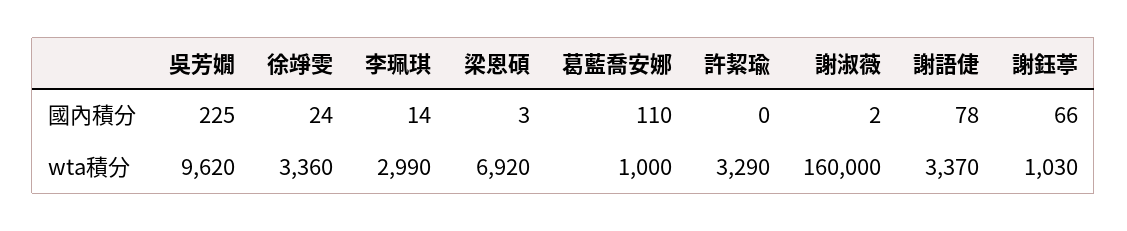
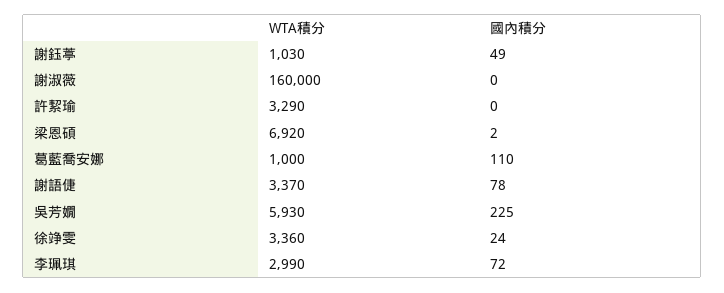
  {
    "吳芳嫺": {
      "國內積分": 225,
-     "wta積分": 9620
+     "wta積分": 5930
    },
    "徐竫雯": {
      "國內積分": 24,
      "wta積分": 3360
    },
    "李珮琪": {
-     "國內積分": 14,
+     "國內積分": 72,
      "wta積分": 2990
    },
    "梁恩碩": {
-     "國內積分": 3,
+     "國內積分": 2,
      "wta積分": 6920
    },
    "葛藍喬安娜": {
      "國內積分": 110,
      "wta積分": 1000
    },
    "許絜瑜": {
      "國內積分": 0,
      "wta積分": 3290
    },
    "謝淑薇": {
-     "國內積分": 2,
+     "國內積分": 0,
      "wta積分": 160000
    },
    "謝語倢": {
      "國內積分": 78,
      "wta積分": 3370
    },
    "謝鈺葶": {
-     "國內積分": 66,
+     "國內積分": 49,
      "wta積分": 1030
    }
  }

